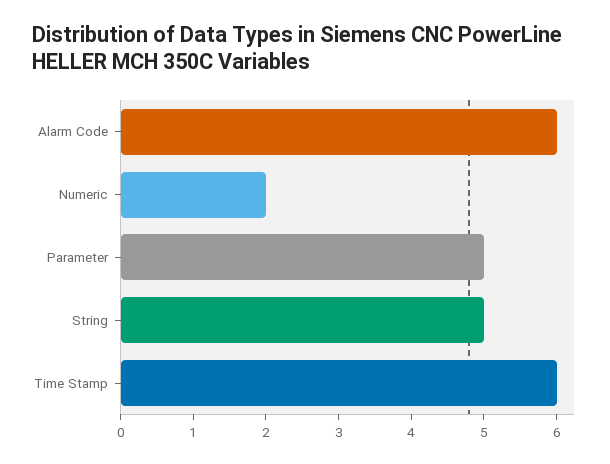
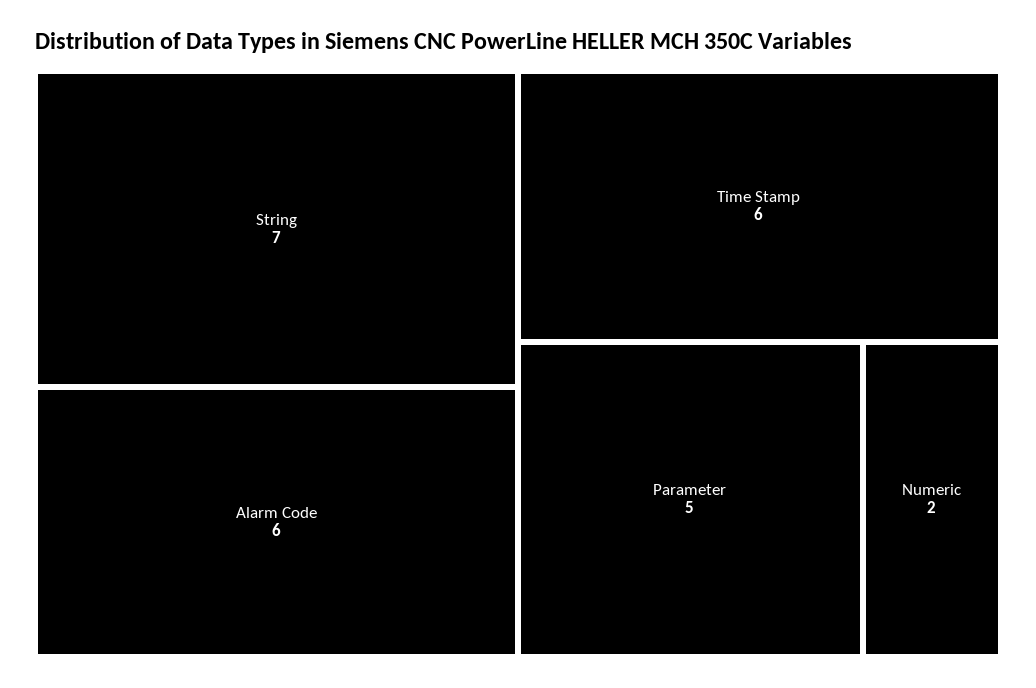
  {
    "Alarm Code": 6,
    "Numeric": 2,
    "Parameter": 5,
-   "String": 5,
+   "String": 7,
    "Time Stamp": 6
  }

